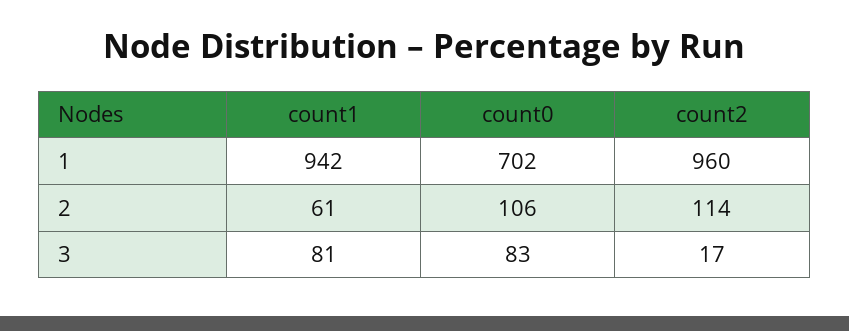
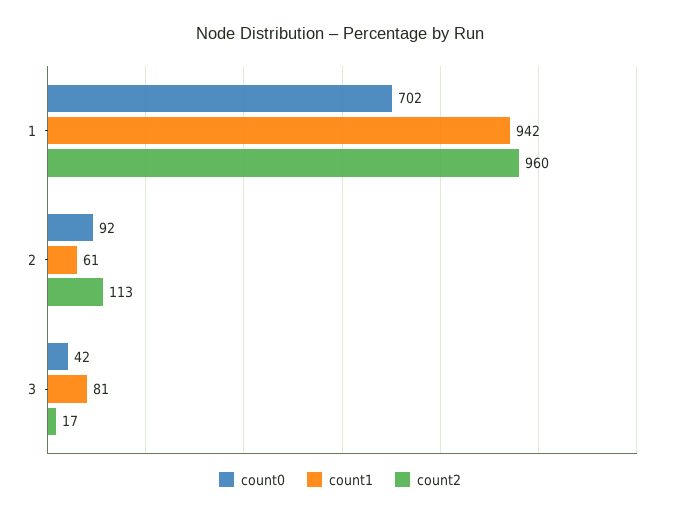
  {
    "count1": {
      "1": 942,
      "2": 61,
      "3": 81
    },
    "count0": {
      "1": 702,
-     "2": 106,
+     "2": 92,
-     "3": 83
+     "3": 42
    },
    "count2": {
      "1": 960,
-     "2": 114,
+     "2": 113,
      "3": 17
    }
  }

